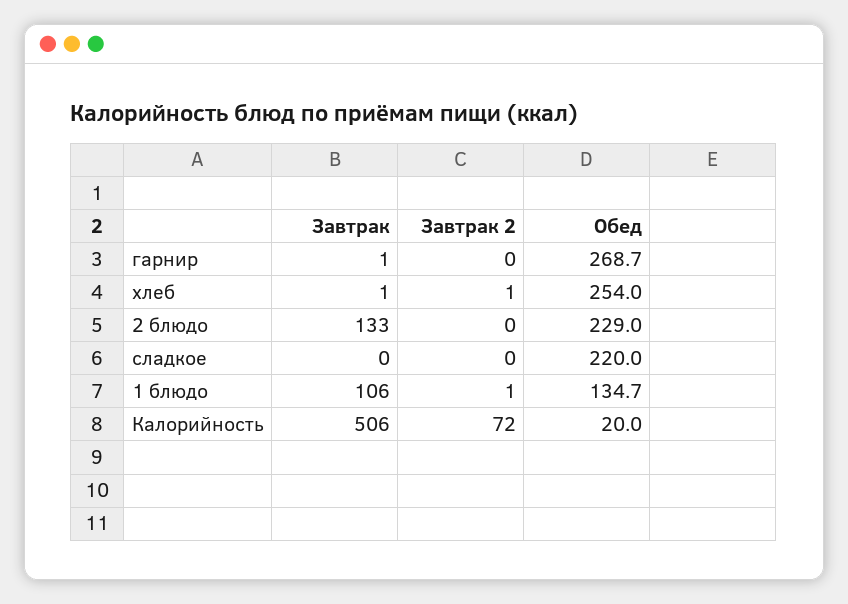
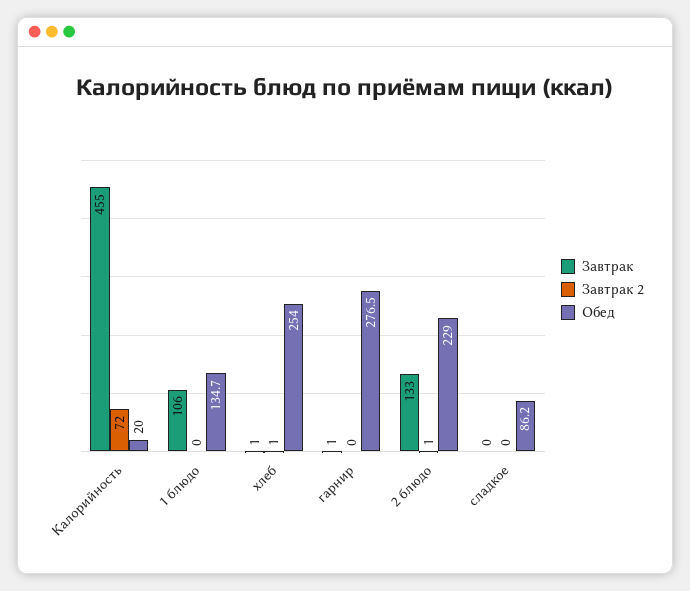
  {
    "Завтрак": {
      "гарнир": 1,
      "хлеб": 1,
      "2 блюдо": 133,
      "сладкое": 0,
      "1 блюдо": 106,
-     "Калорийность": 506
+     "Калорийность": 455
    },
    "Завтрак 2": {
      "гарнир": 0,
      "хлеб": 1,
-     "2 блюдо": 0,
+     "2 блюдо": 1,
      "сладкое": 0,
-     "1 блюдо": 1,
+     "1 блюдо": 0,
      "Калорийность": 72
    },
    "Обед": {
-     "гарнир": 268.7,
+     "гарнир": 276.5,
      "хлеб": 254,
      "2 блюдо": 229,
-     "сладкое": 220,
+     "сладкое": 86.2,
      "1 блюдо": 134.7,
      "Калорийность": 20
    }
  }

